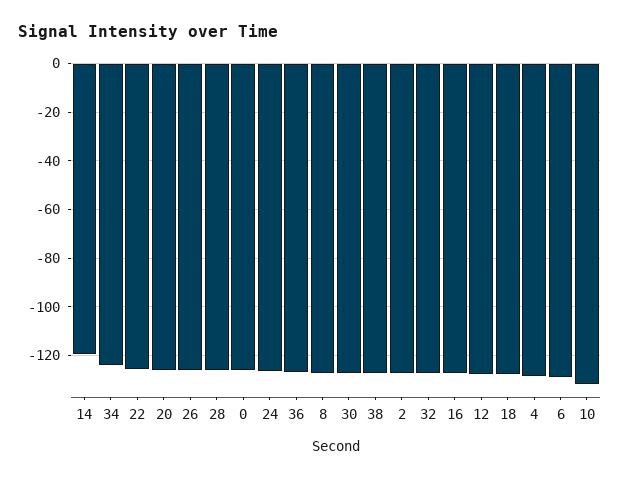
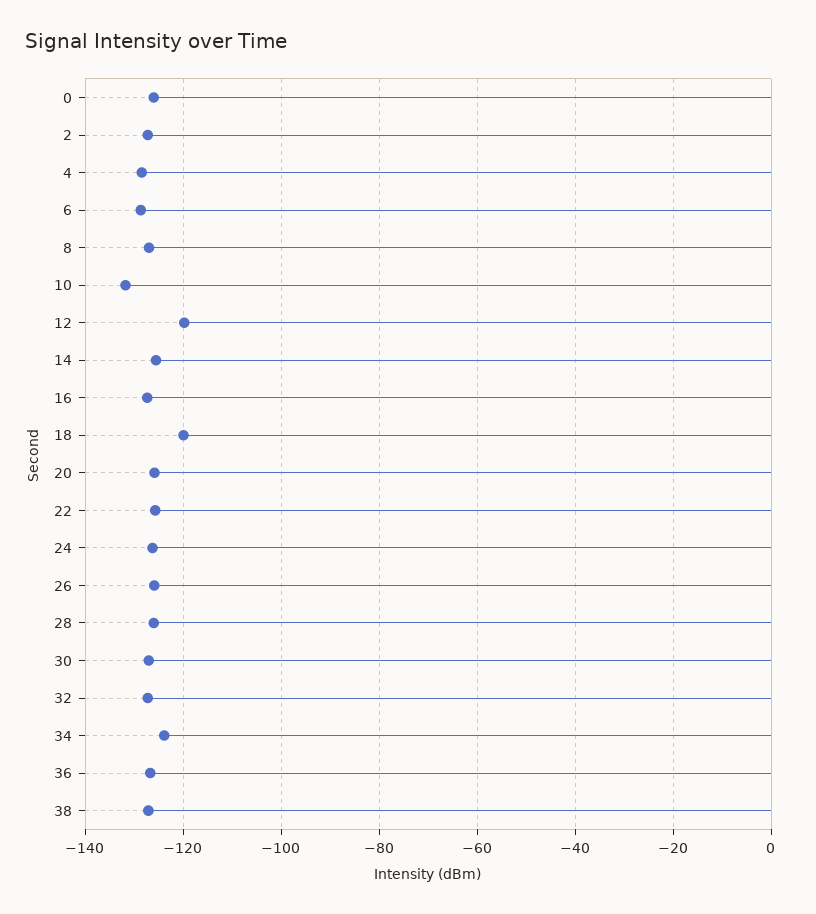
  {
-   "14": -120,
+   "14": -126,
    "34": -124,
    "22": -126,
    "20": -126,
    "26": -126,
    "28": -126,
    "0": -126,
    "24": -126,
    "36": -126,
    "8": -128,
    "30": -128,
    "38": -128,
    "2": -128,
    "32": -128,
    "16": -128,
-   "12": -127.5,
+   "12": -120,
-   "18": -127.5,
+   "18": -120,
    "4": -128,
    "6": -128,
    "10": -132
  }

